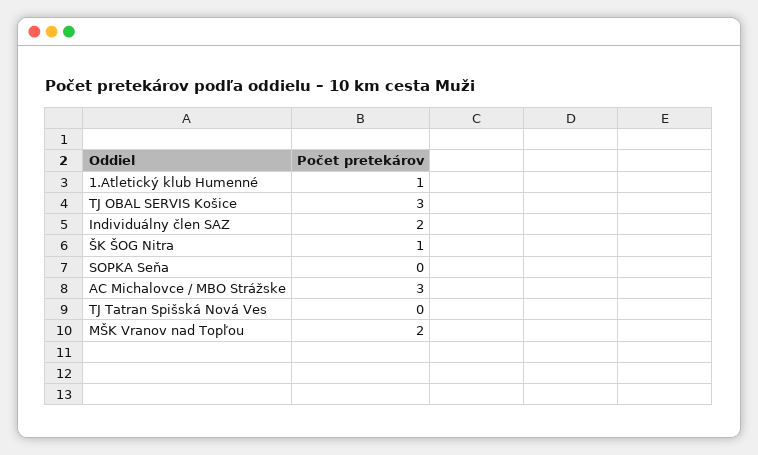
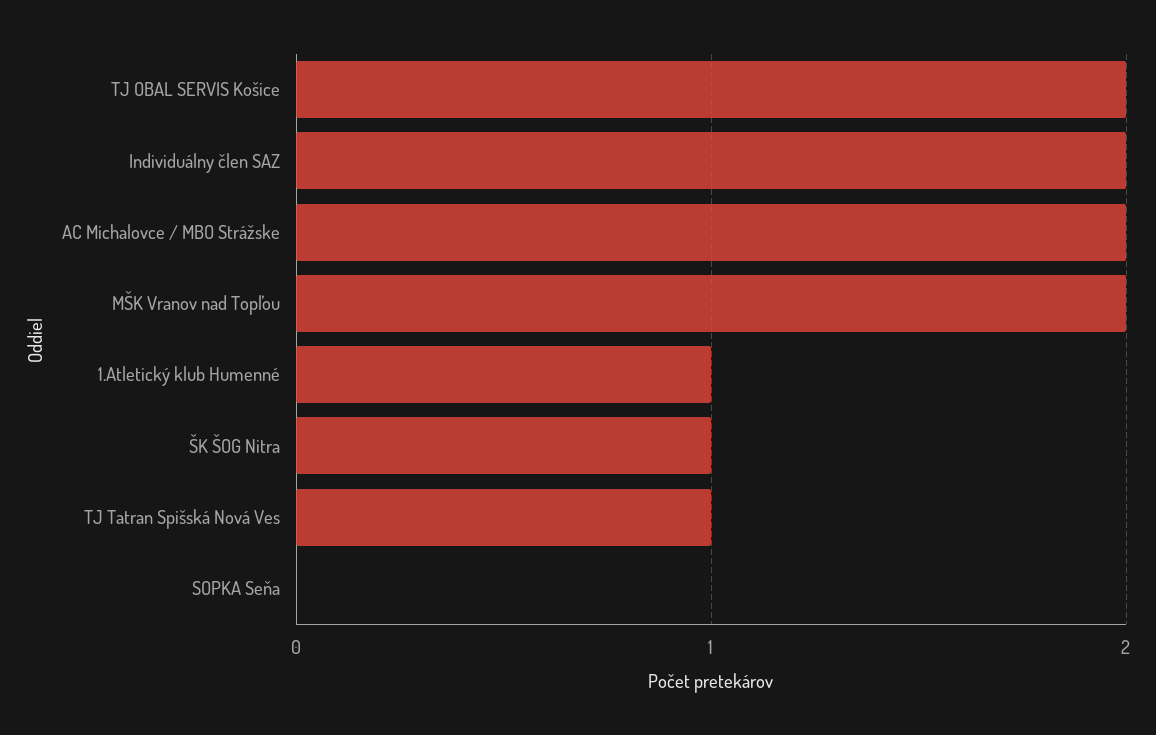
  {
    "1.Atletický klub Humenné": 1,
-   "TJ OBAL SERVIS Košice": 3,
+   "TJ OBAL SERVIS Košice": 2,
    "Individuálny člen SAZ": 2,
    "ŠK ŠOG Nitra": 1,
    "SOPKA Seňa": 0,
-   "AC Michalovce / MBO Strážske": 3,
+   "AC Michalovce / MBO Strážske": 2,
-   "TJ Tatran Spišská Nová Ves": 0,
+   "TJ Tatran Spišská Nová Ves": 1,
    "MŠK Vranov nad Topľou": 2
  }

